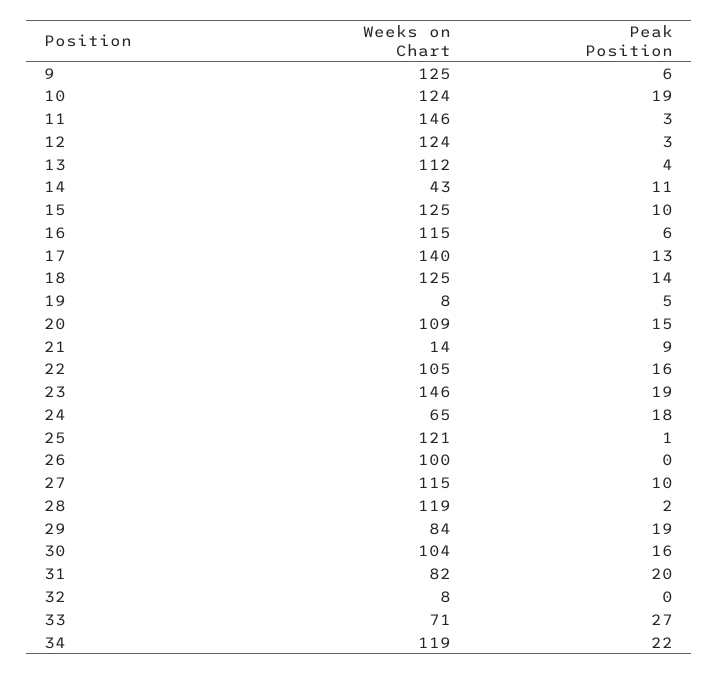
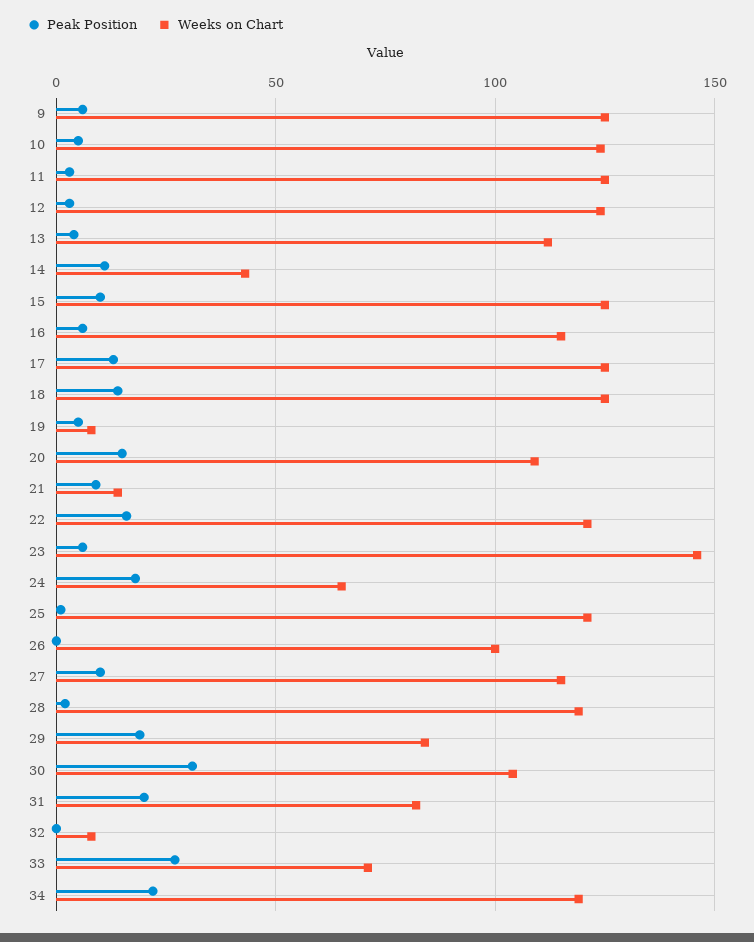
  {
    "Weeks on Chart": {
      "9": 125,
      "10": 124,
-     "11": 146,
+     "11": 125,
      "12": 124,
      "13": 112,
      "14": 43,
      "15": 125,
      "16": 115,
-     "17": 140,
+     "17": 125,
      "18": 125,
      "19": 8,
      "20": 109,
      "21": 14,
-     "22": 105,
+     "22": 120,
      "23": 146,
      "24": 65,
      "25": 121,
      "26": 100,
      "27": 115,
      "28": 119,
      "29": 84,
      "30": 104,
      "31": 82,
      "32": 8,
      "33": 71,
      "34": 119
    },
    "Peak Position": {
      "9": 6,
-     "10": 19,
+     "10": 5,
      "11": 3,
      "12": 3,
      "13": 4,
      "14": 11,
      "15": 10,
      "16": 6,
      "17": 13,
      "18": 14,
      "19": 5,
      "20": 15,
      "21": 9,
      "22": 16,
-     "23": 19,
+     "23": 5,
      "24": 18,
      "25": 1,
      "26": 0,
      "27": 10,
      "28": 2,
      "29": 19,
-     "30": 16,
+     "30": 30,
      "31": 20,
      "32": 0,
      "33": 27,
      "34": 22
    }
  }

